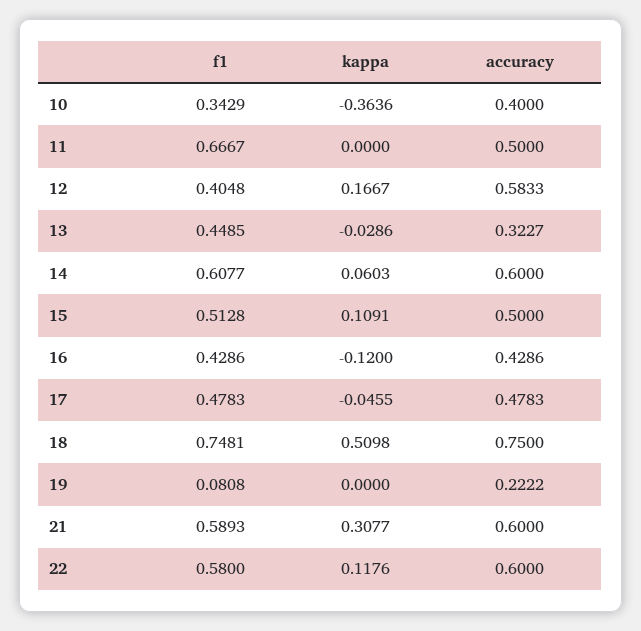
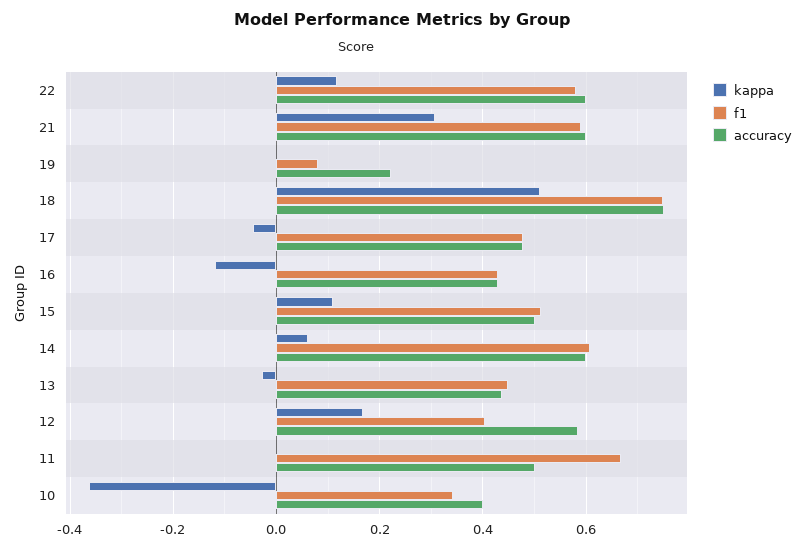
  {
    "f1": {
      "10": 0.3429,
      "11": 0.6667,
      "12": 0.4048,
      "13": 0.4485,
      "14": 0.6077,
      "15": 0.5128,
      "16": 0.4286,
      "17": 0.4783,
      "18": 0.7481,
      "19": 0.0808,
      "21": 0.5893,
      "22": 0.58
    },
    "kappa": {
      "10": -0.3636,
      "11": 0,
      "12": 0.1667,
      "13": -0.0286,
      "14": 0.0603,
      "15": 0.1091,
      "16": -0.12,
      "17": -0.0455,
      "18": 0.5098,
      "19": 0,
      "21": 0.3077,
      "22": 0.1176
    },
    "accuracy": {
      "10": 0.4,
      "11": 0.5,
      "12": 0.5833,
-     "13": 0.3227,
+     "13": 0.44,
      "14": 0.6,
      "15": 0.5,
      "16": 0.4286,
      "17": 0.4783,
      "18": 0.75,
      "19": 0.2222,
      "21": 0.6,
      "22": 0.6
    }
  }

